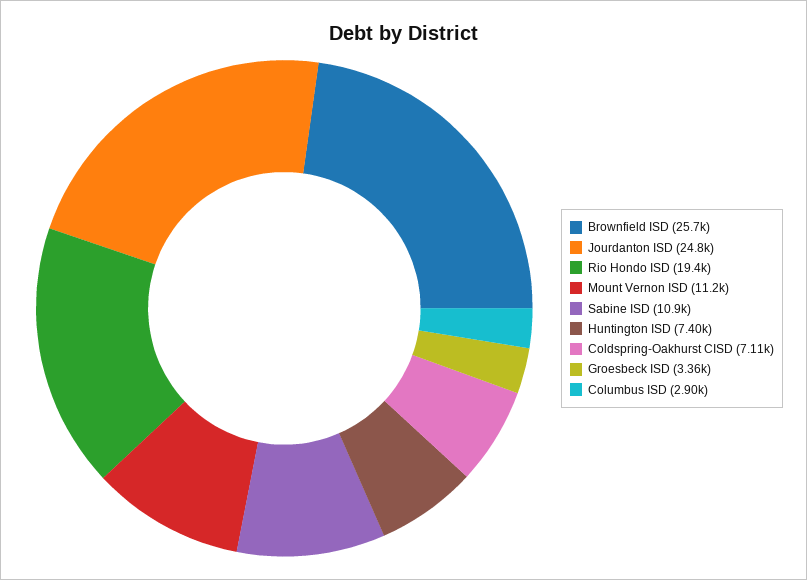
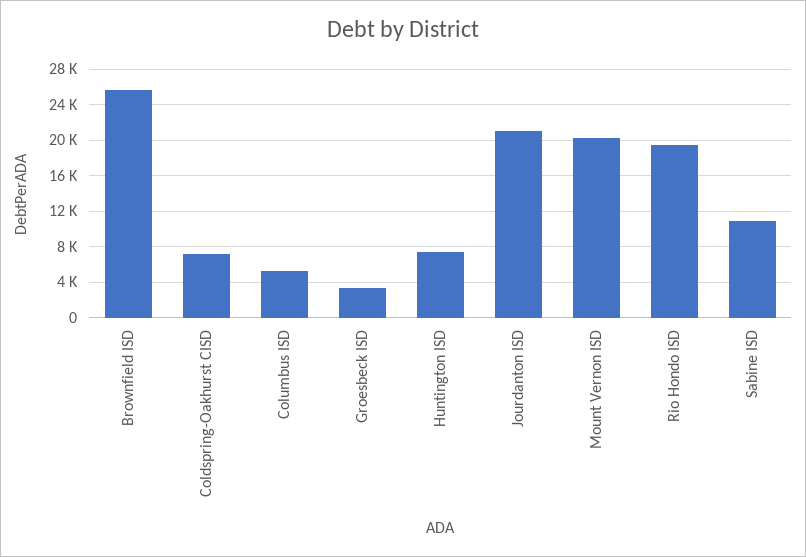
  {
    "Brownfield ISD": 25700,
-   "Jourdanton ISD": 24800,
+   "Jourdanton ISD": 21000,
    "Rio Hondo ISD": 19400,
-   "Mount Vernon ISD": 11200,
+   "Mount Vernon ISD": 20000,
    "Sabine ISD": 10900,
    "Huntington ISD": 7400,
    "Coldspring-Oakhurst CISD": 7110,
    "Groesbeck ISD": 3360,
-   "Columbus ISD": 2900
+   "Columbus ISD": 5000
  }

